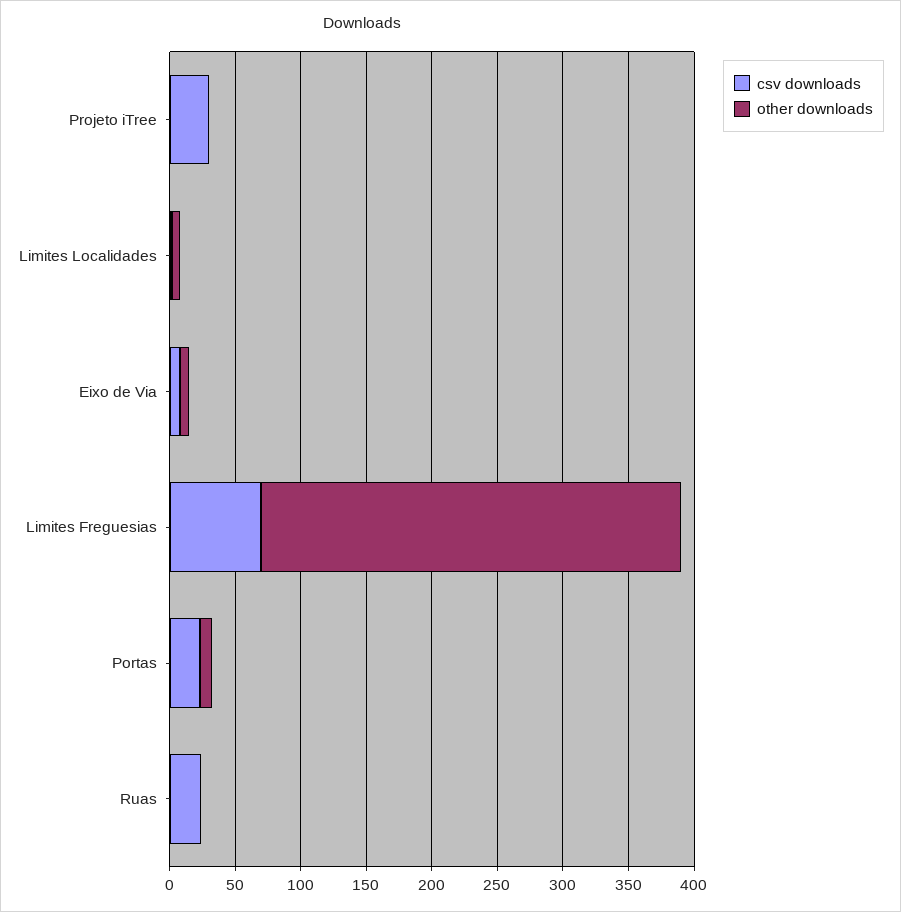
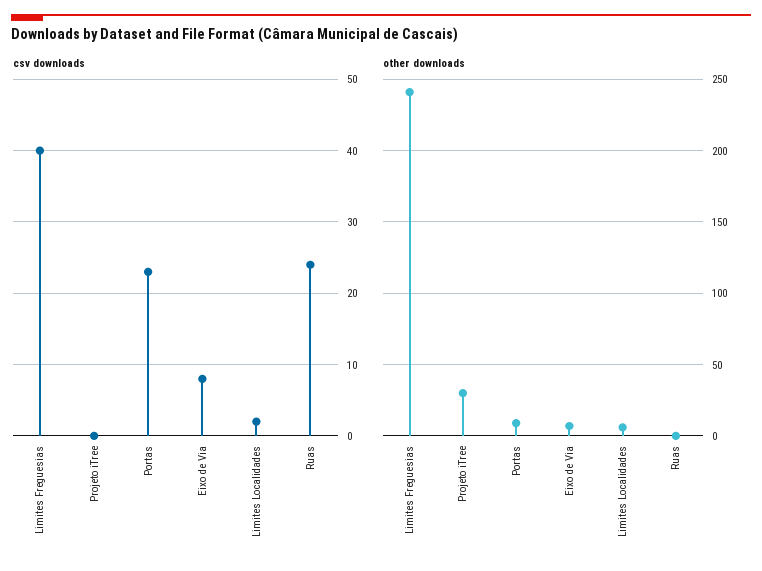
  {
    "csv downloads": {
-     "Projeto iTree": 30,
+     "Projeto iTree": 0,
      "Limites Localidades": 2,
      "Eixo de Via": 8,
-     "Limites Freguesias": 70,
+     "Limites Freguesias": 40,
      "Portas": 23,
      "Ruas": 24
    },
    "other downloads": {
-     "Projeto iTree": 0,
+     "Projeto iTree": 30,
      "Limites Localidades": 5,
      "Eixo de Via": 5,
-     "Limites Freguesias": 320,
+     "Limites Freguesias": 240,
      "Portas": 10,
      "Ruas": 0
    }
  }

